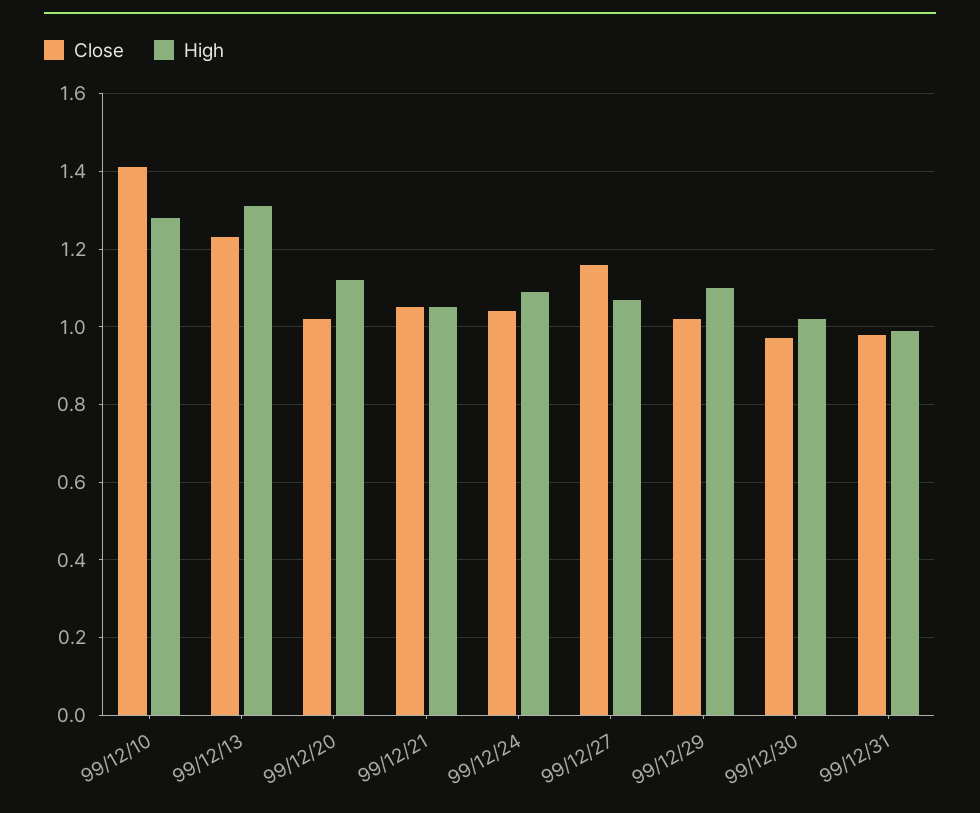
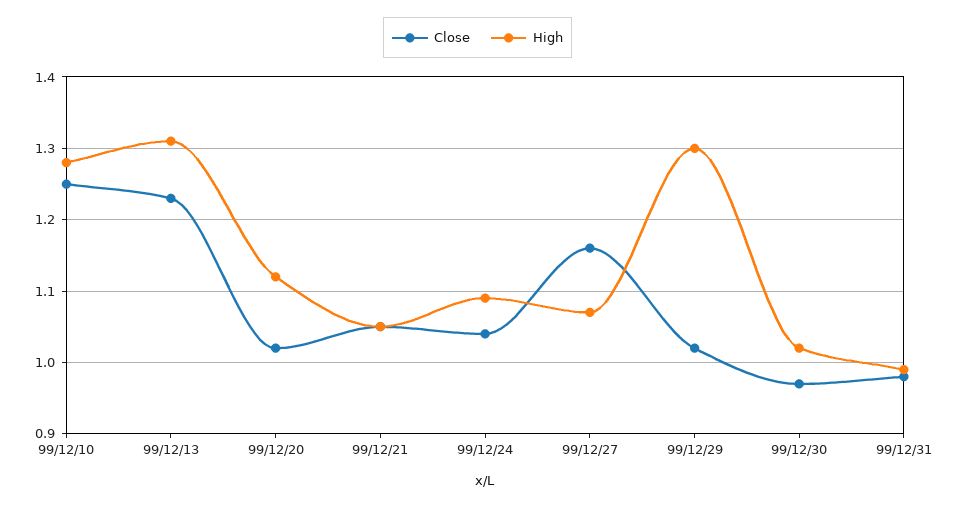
  {
    "Close": {
-     "99/12/10": 1.4,
+     "99/12/10": 1.25,
      "99/12/13": 1.23,
      "99/12/20": 1.02,
      "99/12/21": 1.05,
      "99/12/24": 1.04,
      "99/12/27": 1.16,
      "99/12/29": 1.02,
      "99/12/30": 0.97,
      "99/12/31": 0.98
    },
    "High": {
      "99/12/10": 1.28,
      "99/12/13": 1.31,
      "99/12/20": 1.12,
      "99/12/21": 1.05,
      "99/12/24": 1.09,
      "99/12/27": 1.07,
-     "99/12/29": 1.1,
+     "99/12/29": 1.3,
      "99/12/30": 1.02,
      "99/12/31": 0.99
    }
  }

